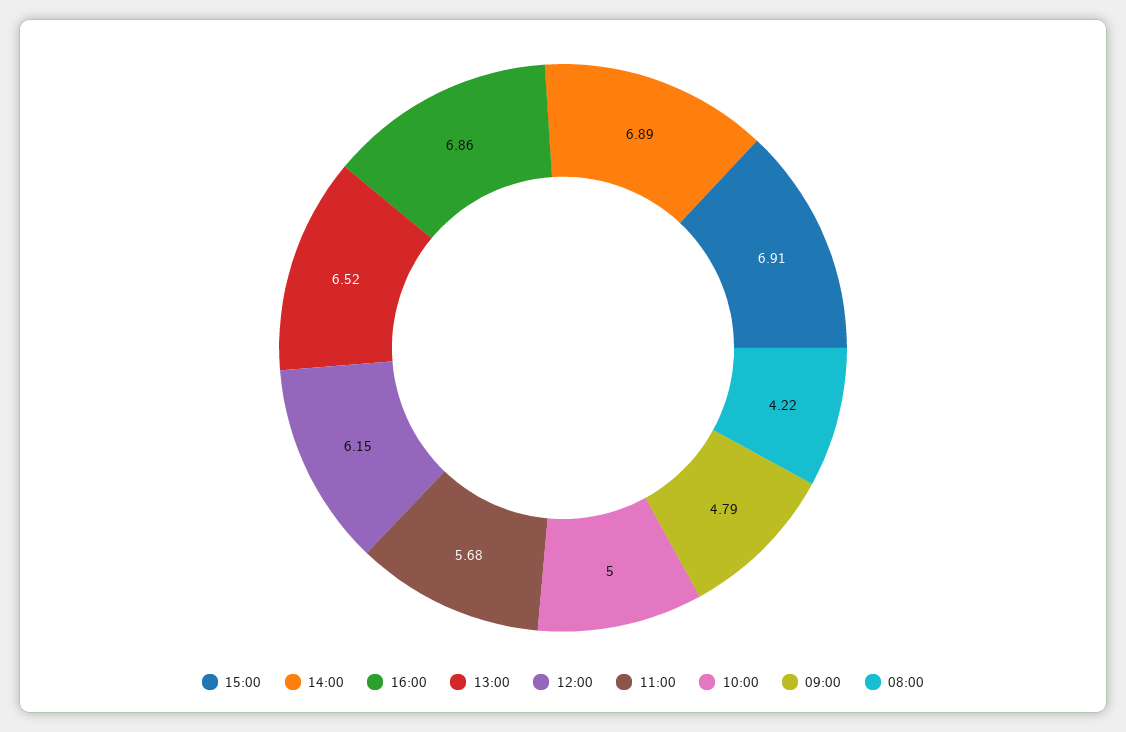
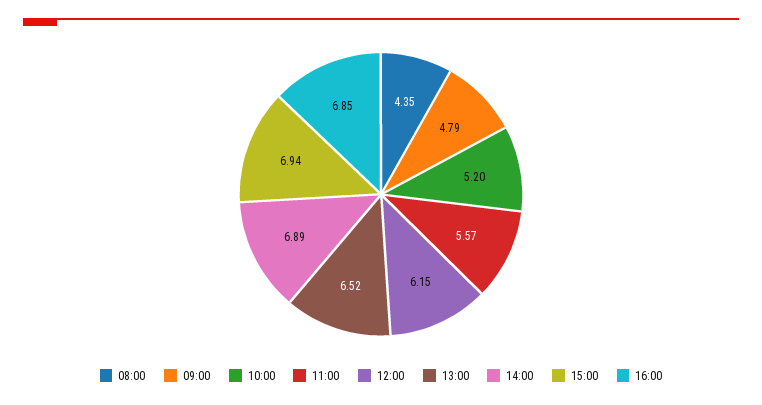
  {
-   "15:00": 6.91,
+   "15:00": 6.94,
    "14:00": 6.89,
-   "16:00": 6.86,
+   "16:00": 6.85,
    "13:00": 6.52,
    "12:00": 6.15,
-   "11:00": 5.68,
+   "11:00": 5.57,
-   "10:00": 5,
+   "10:00": 5.2,
    "09:00": 4.79,
-   "08:00": 4.22
+   "08:00": 4.35
  }

